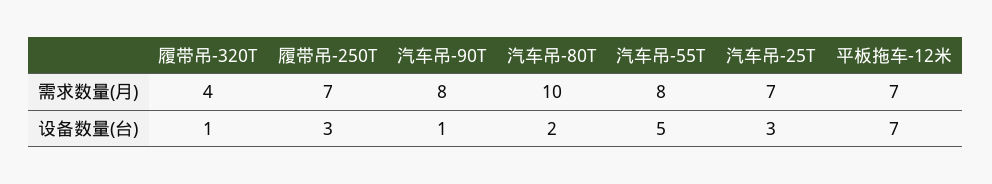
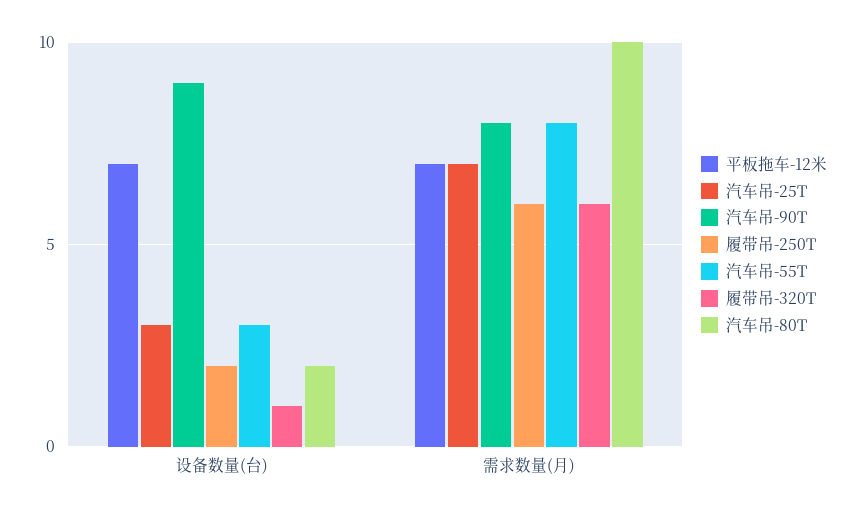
  {
    "履带吊-320T": {
-     "需求数量(月)": 4,
+     "需求数量(月)": 6,
      "设备数量(台)": 1
    },
    "履带吊-250T": {
-     "需求数量(月)": 7,
+     "需求数量(月)": 6,
-     "设备数量(台)": 3
+     "设备数量(台)": 2
    },
    "汽车吊-90T": {
      "需求数量(月)": 8,
-     "设备数量(台)": 1
+     "设备数量(台)": 9
    },
    "汽车吊-80T": {
      "需求数量(月)": 10,
      "设备数量(台)": 2
    },
    "汽车吊-55T": {
      "需求数量(月)": 8,
-     "设备数量(台)": 5
+     "设备数量(台)": 3
    },
    "汽车吊-25T": {
      "需求数量(月)": 7,
      "设备数量(台)": 3
    },
    "平板拖车-12米": {
      "需求数量(月)": 7,
      "设备数量(台)": 7
    }
  }

